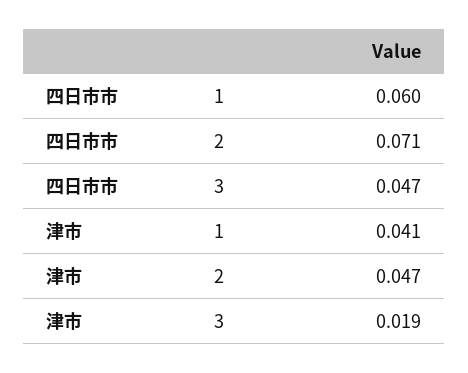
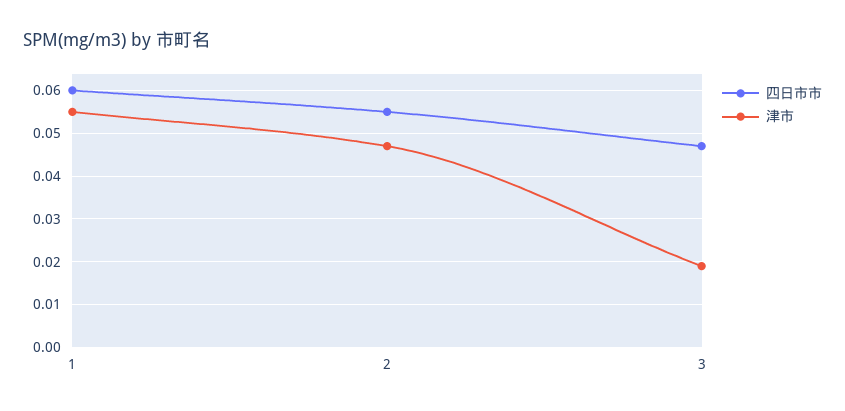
  {
    "四日市市": {
      "1": 0.06,
-     "2": 0.071,
+     "2": 0.055,
      "3": 0.047
    },
    "津市": {
-     "1": 0.041,
+     "1": 0.055,
      "2": 0.047,
      "3": 0.019
    }
  }

